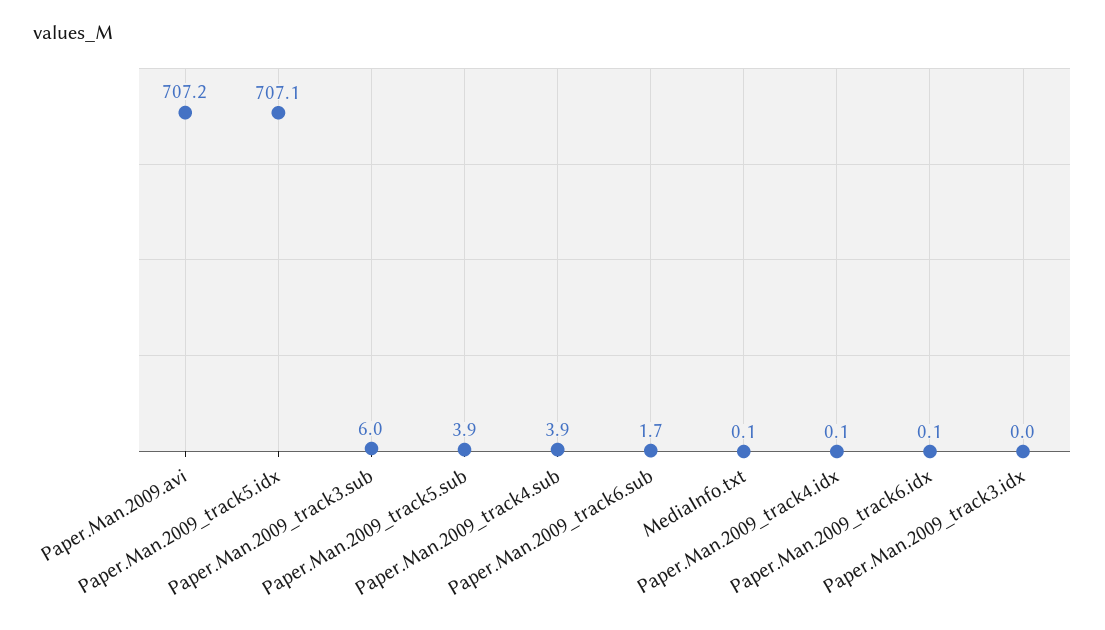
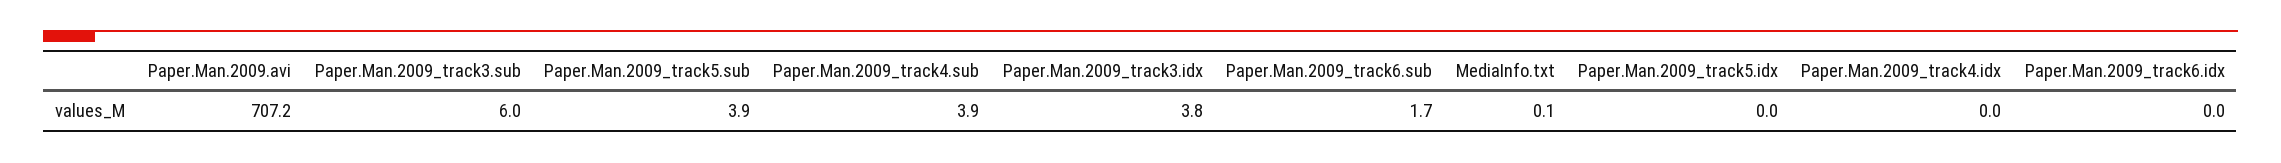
  {
    "Paper.Man.2009.avi": 707.2,
-   "Paper.Man.2009_track5.idx": 707.1,
+   "Paper.Man.2009_track5.idx": 0,
    "Paper.Man.2009_track3.sub": 6,
    "Paper.Man.2009_track5.sub": 3.9,
    "Paper.Man.2009_track4.sub": 3.9,
    "Paper.Man.2009_track6.sub": 1.7,
    "MediaInfo.txt": 0.1,
-   "Paper.Man.2009_track4.idx": 0.1,
+   "Paper.Man.2009_track4.idx": 0,
-   "Paper.Man.2009_track6.idx": 0.1,
+   "Paper.Man.2009_track6.idx": 0,
-   "Paper.Man.2009_track3.idx": 0
+   "Paper.Man.2009_track3.idx": 3.8
  }

